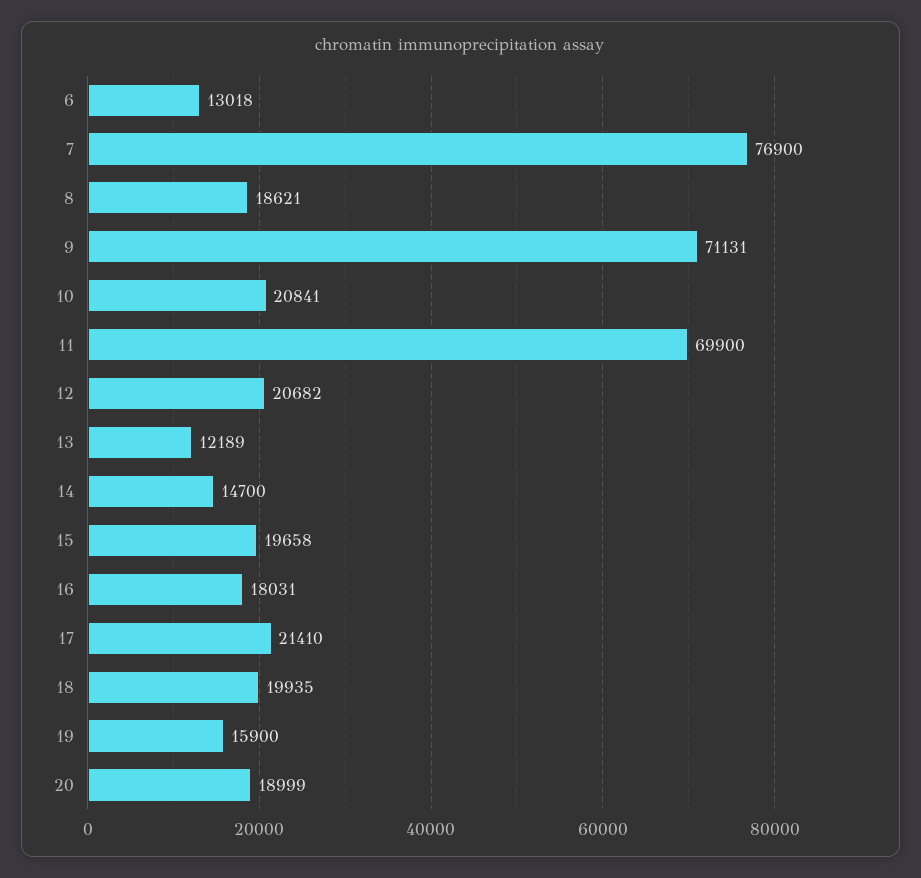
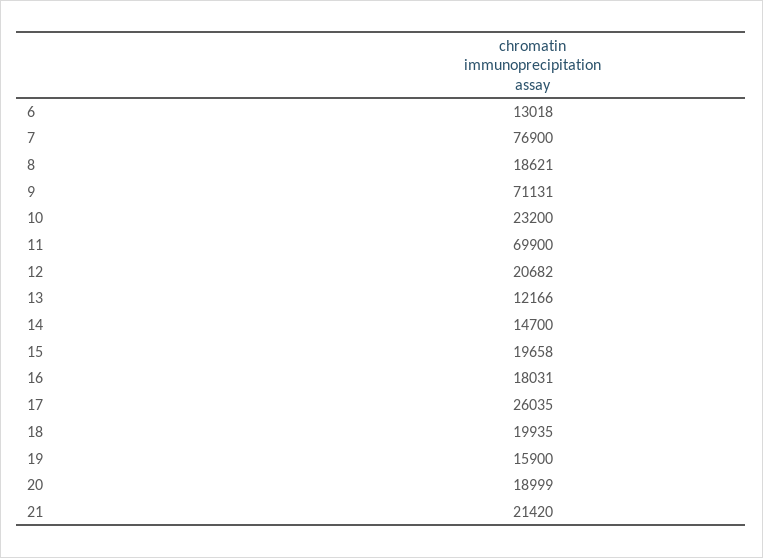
  {
    "6": 13018,
    "7": 76900,
    "8": 18621,
    "9": 71131,
-   "10": 20841,
+   "10": 23200,
    "11": 69900,
    "12": 20682,
-   "13": 12189,
+   "13": 12166,
    "14": 14700,
    "15": 19658,
    "16": 18031,
-   "17": 21410,
+   "17": 26035,
    "18": 19935,
    "19": 15900,
-   "20": 18999
+   "20": 18999,
+   "21": 21420
  }

